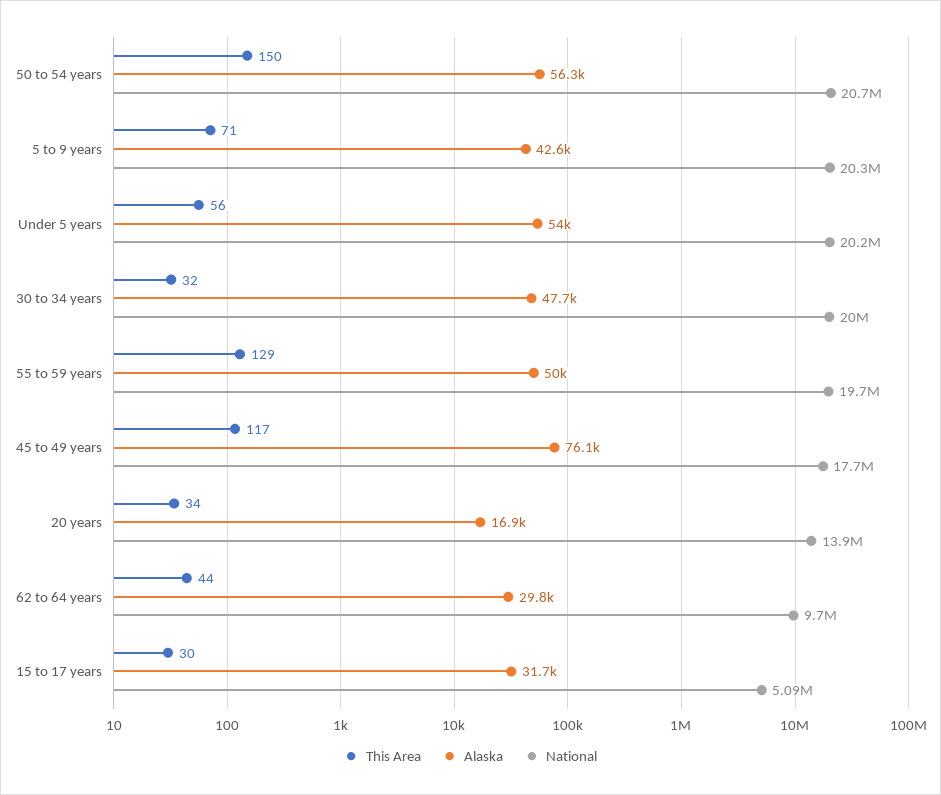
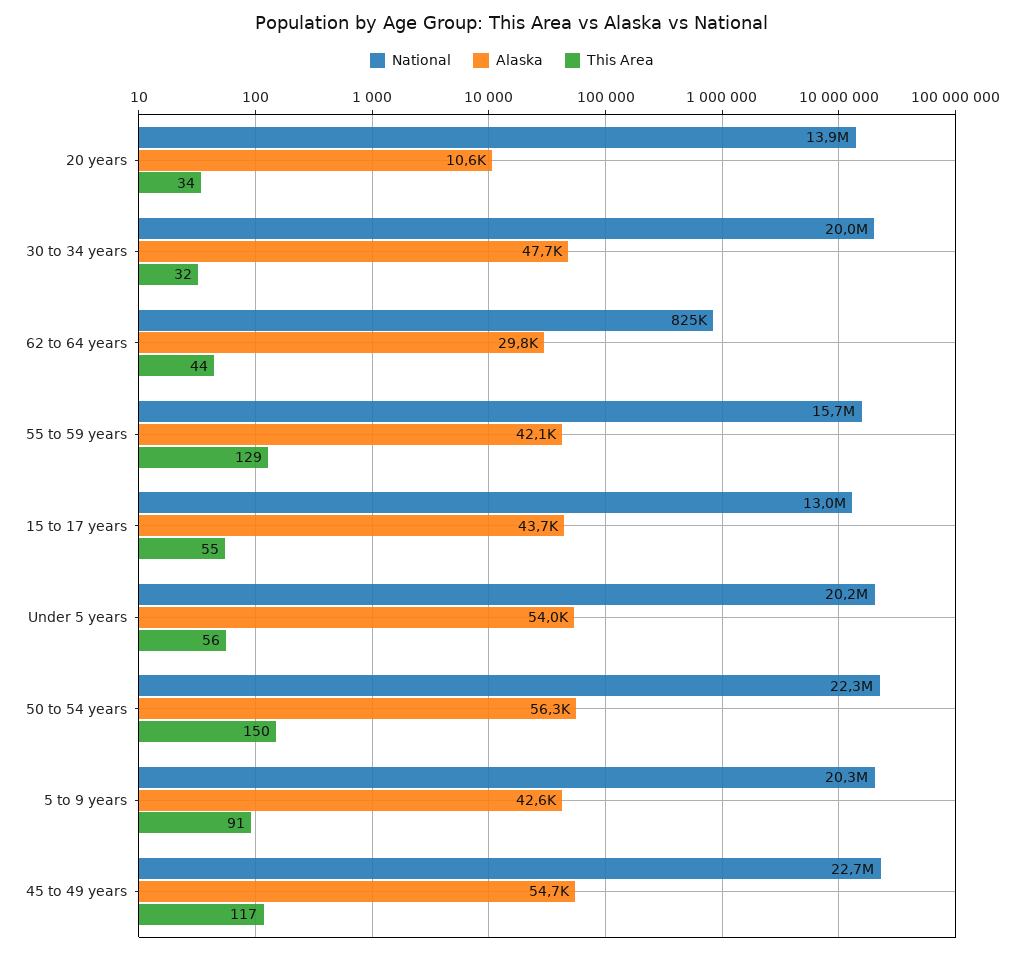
  {
    "This Area": {
      "50 to 54 years": 150,
-     "5 to 9 years": 71,
+     "5 to 9 years": 91,
      "Under 5 years": 56,
      "30 to 34 years": 32,
      "55 to 59 years": 129,
      "45 to 49 years": 117,
      "20 years": 34,
      "62 to 64 years": 44,
-     "15 to 17 years": 30
+     "15 to 17 years": 55
    },
    "Alaska": {
      "50 to 54 years": 56300,
      "5 to 9 years": 42600,
      "Under 5 years": 54000,
      "30 to 34 years": 47700,
-     "55 to 59 years": 50000,
+     "55 to 59 years": 42100,
-     "45 to 49 years": 76100,
+     "45 to 49 years": 54700,
-     "20 years": 16900,
+     "20 years": 10600,
      "62 to 64 years": 29800,
-     "15 to 17 years": 31700
+     "15 to 17 years": 43700
    },
    "National": {
-     "50 to 54 years": 20700000,
+     "50 to 54 years": 22300000,
      "5 to 9 years": 20300000,
      "Under 5 years": 20200000,
      "30 to 34 years": 20000000,
-     "55 to 59 years": 19700000,
+     "55 to 59 years": 15700000,
-     "45 to 49 years": 17700000,
+     "45 to 49 years": 22700000,
      "20 years": 13900000,
-     "62 to 64 years": 9700000,
+     "62 to 64 years": 825000,
-     "15 to 17 years": 5090000
+     "15 to 17 years": 13000000
    }
  }

